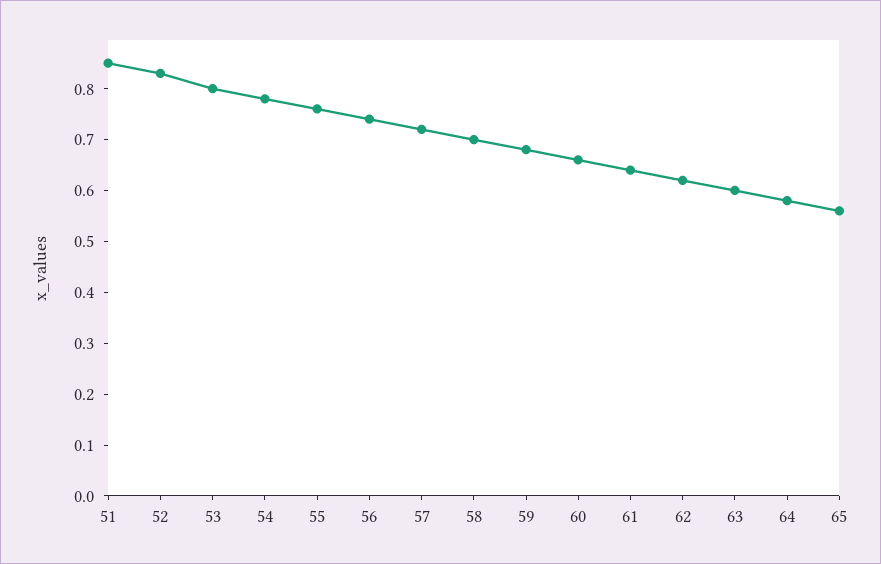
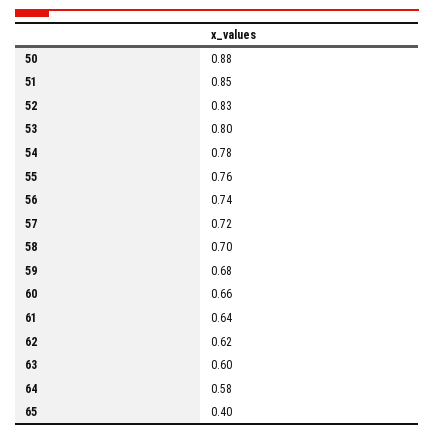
  {
    "51": 0.85,
    "52": 0.83,
    "53": 0.8,
    "54": 0.78,
    "55": 0.76,
    "56": 0.74,
    "57": 0.72,
    "58": 0.7,
    "59": 0.68,
    "60": 0.66,
    "61": 0.64,
    "62": 0.62,
    "63": 0.6,
    "64": 0.58,
-   "65": 0.55
+   "65": 0.4,
+   "50": 0.88
  }

